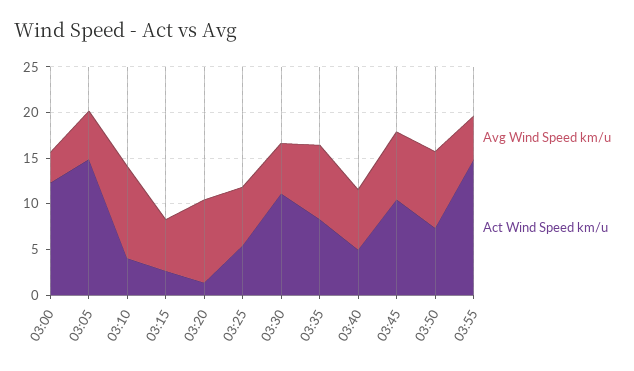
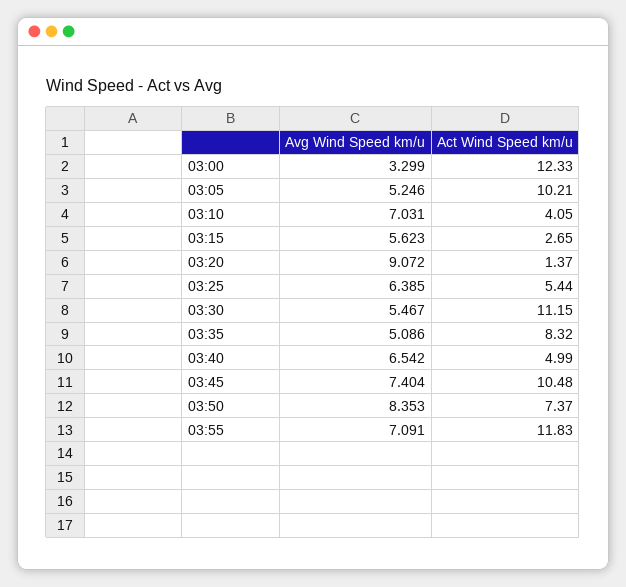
  {
    "Avg Wind Speed km/u": {
      "03:00": 3.299,
      "03:05": 5.246,
-     "03:10": 10,
+     "03:10": 7.031,
      "03:15": 5.623,
      "03:20": 9.072,
      "03:25": 6.385,
      "03:30": 5.467,
-     "03:35": 8,
+     "03:35": 5.086,
      "03:40": 6.542,
      "03:45": 7.404,
      "03:50": 8.353,
-     "03:55": 5
+     "03:55": 7.091
    },
    "Act Wind Speed km/u": {
      "03:00": 12.33,
-     "03:05": 15,
+     "03:05": 10.21,
      "03:10": 4.05,
      "03:15": 2.65,
      "03:20": 1.37,
      "03:25": 5.44,
      "03:30": 11.15,
      "03:35": 8.32,
      "03:40": 4.99,
      "03:45": 10.48,
      "03:50": 7.37,
-     "03:55": 15
+     "03:55": 11.83
    }
  }

